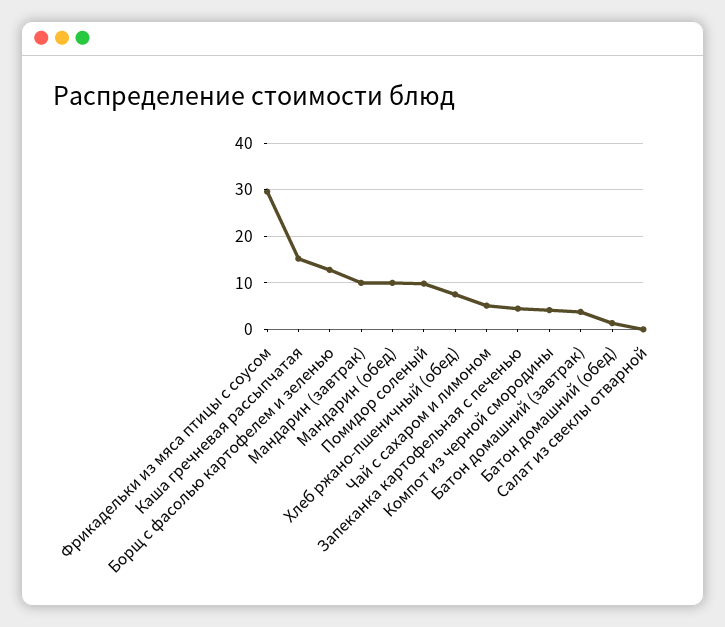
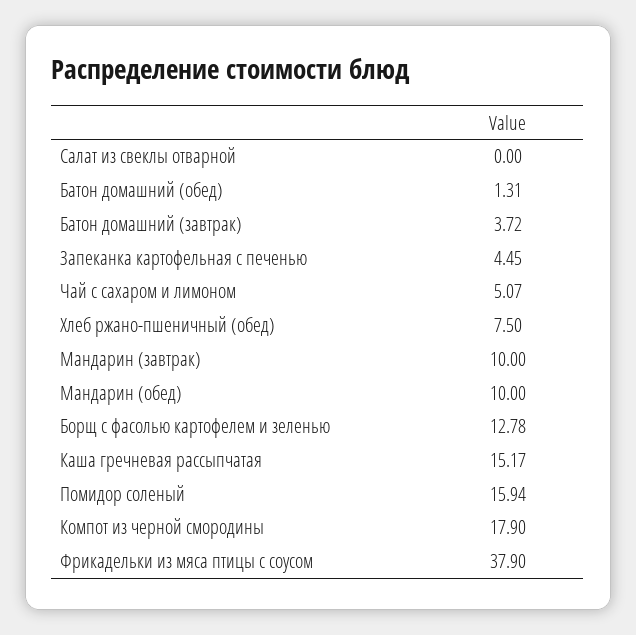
  {
-   "Фрикадельки из мяса птицы с соусом": 30,
+   "Фрикадельки из мяса птицы с соусом": 37.9,
    "Каша гречневая рассыпчатая": 15.17,
    "Борщ с фасолью картофелем и зеленью": 12.78,
    "Мандарин (завтрак)": 10,
    "Мандарин (обед)": 10,
-   "Помидор соленый": 10,
+   "Помидор соленый": 15.94,
    "Хлеб ржано-пшеничный (обед)": 7.5,
    "Чай с сахаром и лимоном": 5.07,
    "Запеканка картофельная с печенью": 4.45,
-   "Компот из черной смородины": 4,
+   "Компот из черной смородины": 17.9,
    "Батон домашний (завтрак)": 3.72,
    "Батон домашний (обед)": 1.31,
    "Салат из свеклы отварной": 0
  }

